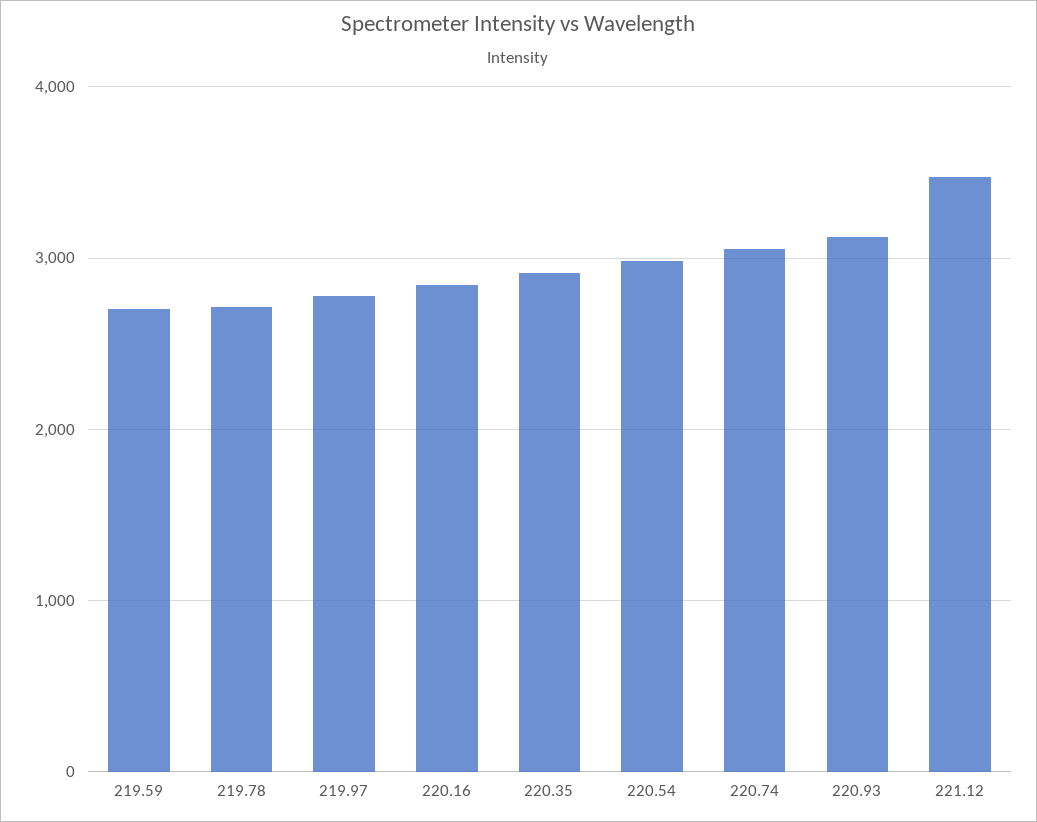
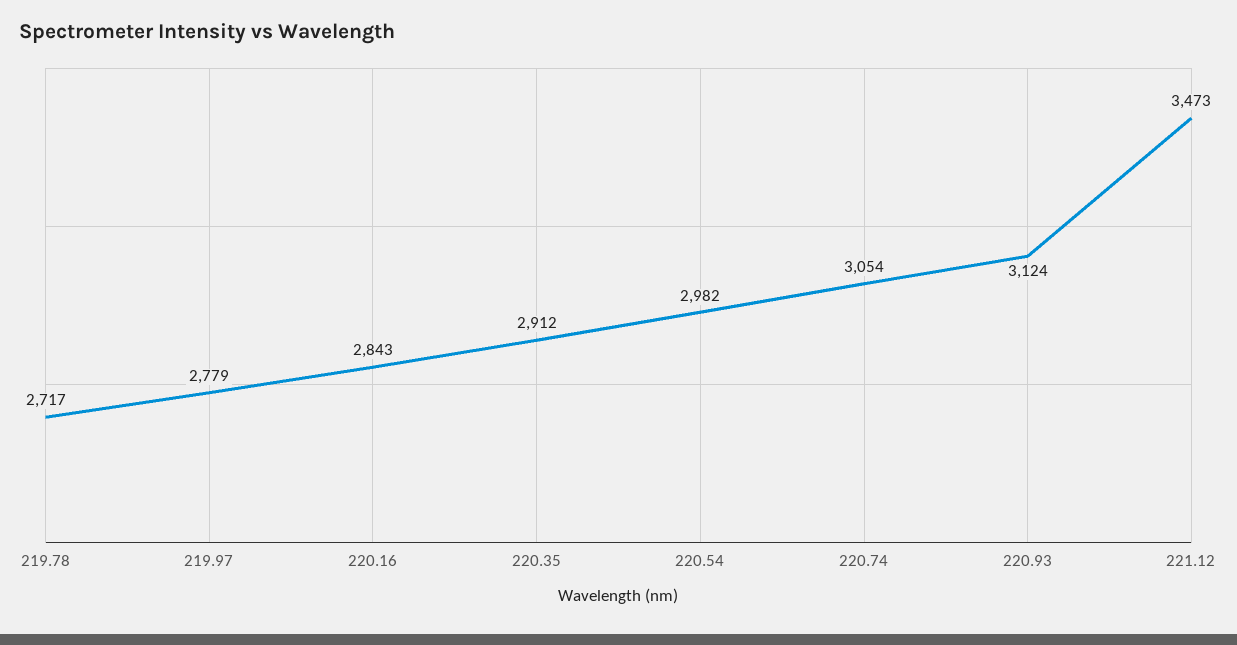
  {
-   "219.59": 2700,
    "219.78": 2717,
    "219.97": 2779,
    "220.16": 2843,
    "220.35": 2912,
    "220.54": 2982,
    "220.74": 3054,
    "220.93": 3124,
    "221.12": 3473
  }

